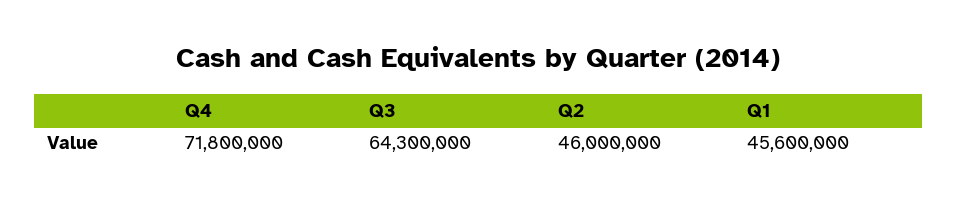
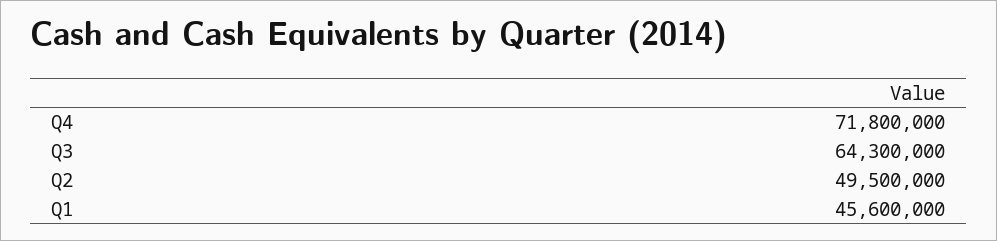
  {
    "Q4": 71800000,
    "Q3": 64300000,
-   "Q2": 46000000,
+   "Q2": 49500000,
    "Q1": 45600000
  }

